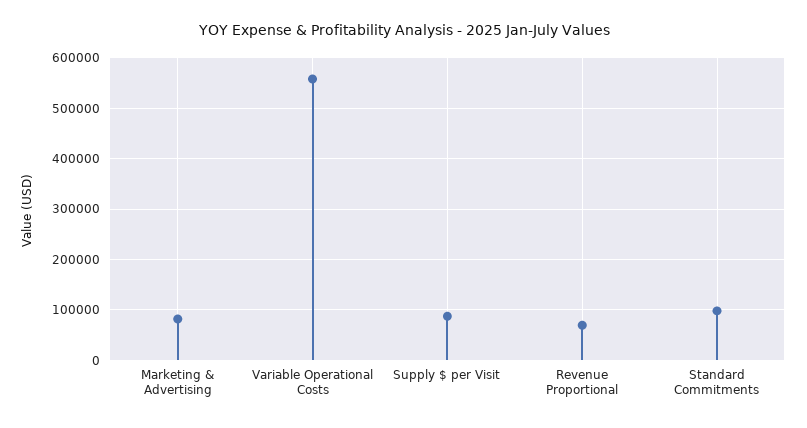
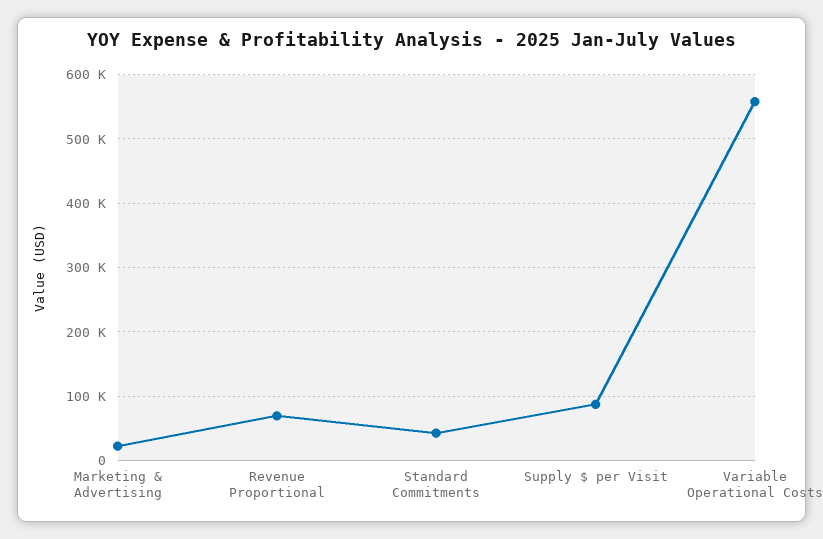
  {
-   "Marketing & Advertising": 80000,
+   "Marketing & Advertising": 20000,
    "Variable Operational Costs": 560000,
    "Supply $ per Visit": 90000,
    "Revenue Proportional": 70000,
-   "Standard Commitments": 100000
+   "Standard Commitments": 40000
  }

